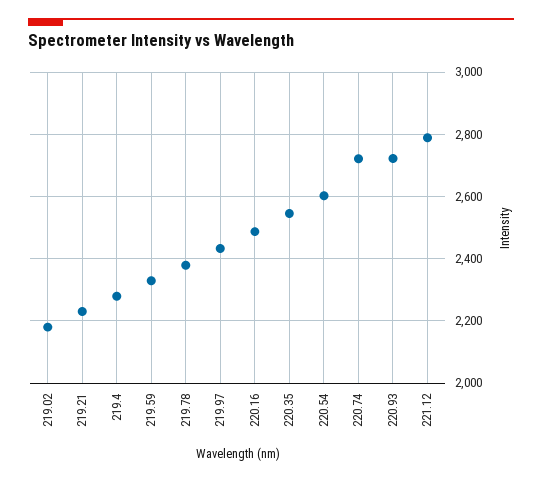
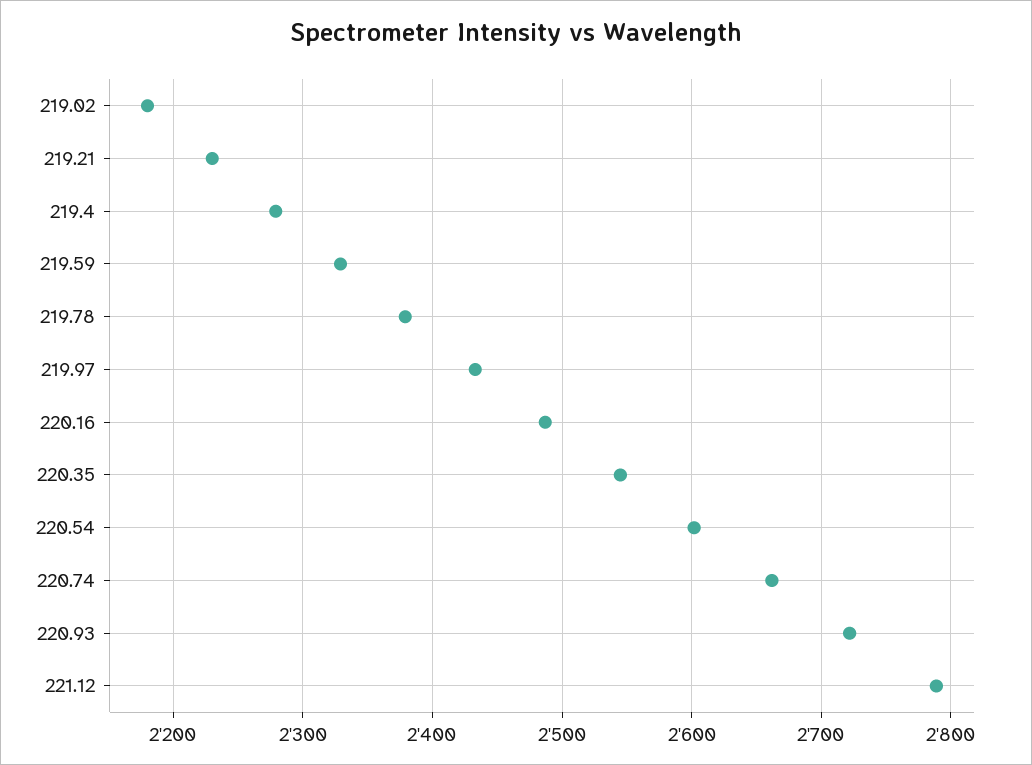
  {
    "219.02": 2180,
    "219.21": 2230,
    "219.4": 2280,
    "219.59": 2330,
    "219.78": 2380,
    "219.97": 2430,
    "220.16": 2490,
    "220.35": 2550,
    "220.54": 2600,
-   "220.74": 2720,
+   "220.74": 2660,
    "220.93": 2720,
    "221.12": 2790
  }

